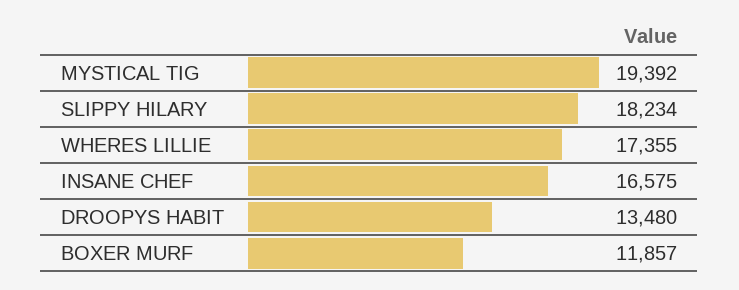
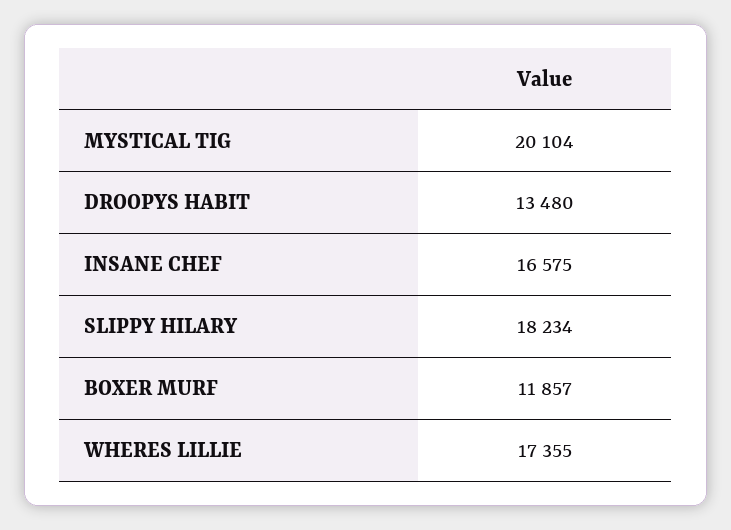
  {
-   "MYSTICAL TIG": 19392,
+   "MYSTICAL TIG": 20104,
    "SLIPPY HILARY": 18234,
    "WHERES LILLIE": 17355,
    "INSANE CHEF": 16575,
    "DROOPYS HABIT": 13480,
    "BOXER MURF": 11857
  }

